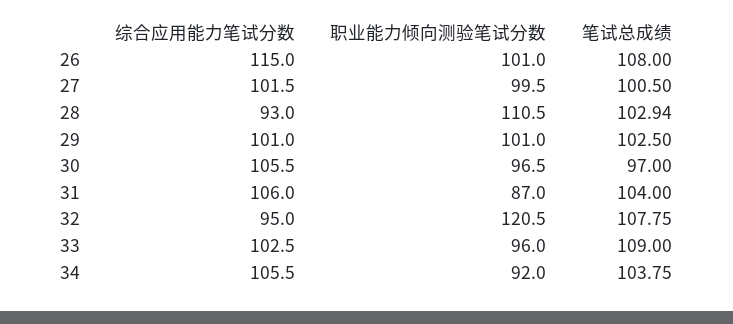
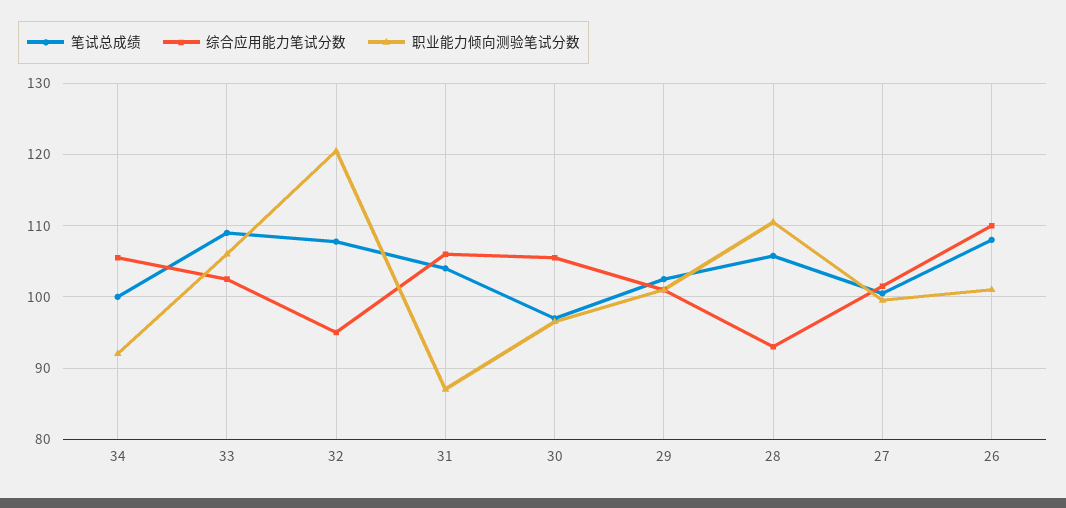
  {
    "综合应用能力笔试分数": {
-     "26": 115,
+     "26": 110,
      "27": 101.5,
      "28": 93,
      "29": 101,
      "30": 105.5,
      "31": 106,
      "32": 95,
      "33": 102.5,
      "34": 105.5
    },
    "职业能力倾向测验笔试分数": {
      "26": 101,
      "27": 99.5,
      "28": 110.5,
      "29": 101,
      "30": 96.5,
      "31": 87,
      "32": 120.5,
-     "33": 96,
+     "33": 106,
      "34": 92
    },
    "笔试总成绩": {
      "26": 108,
      "27": 100.5,
-     "28": 102.94,
+     "28": 106,
      "29": 102.5,
      "30": 97,
      "31": 104,
      "32": 107.75,
      "33": 109,
-     "34": 103.75
+     "34": 100
    }
  }

